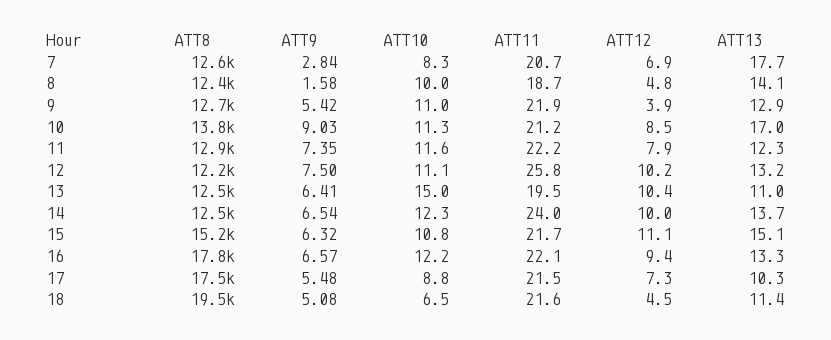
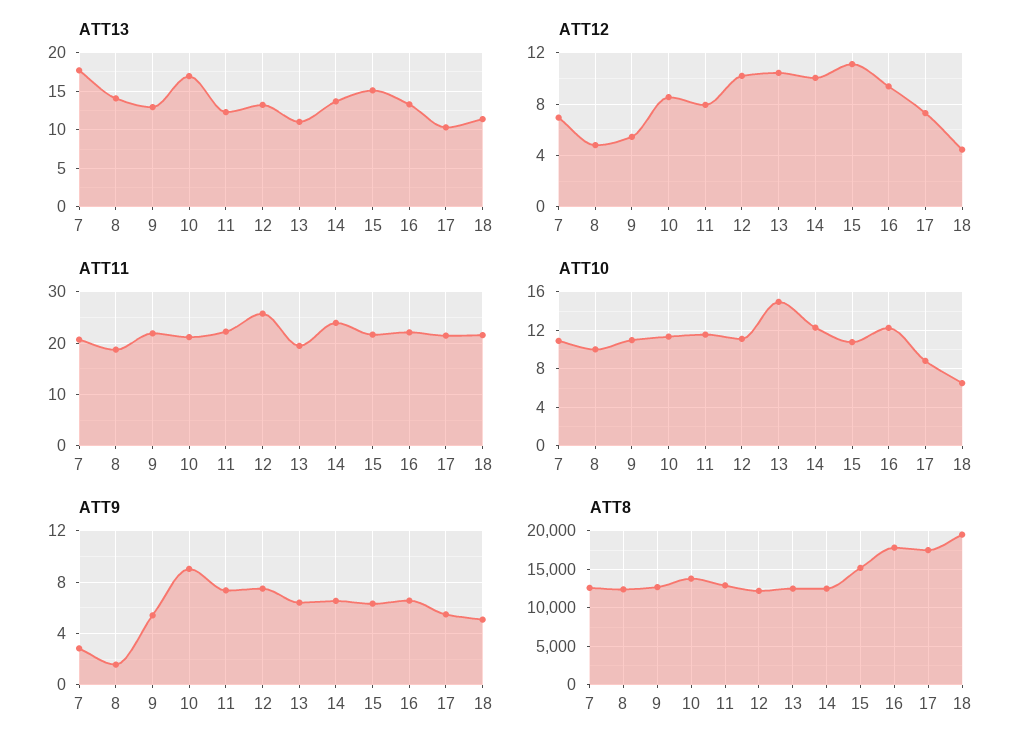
  {
    "ATT8": {
      "7": 12600,
      "8": 12400,
      "9": 12700,
      "10": 13800,
      "11": 12900,
      "12": 12200,
      "13": 12500,
      "14": 12500,
      "15": 15200,
      "16": 17800,
      "17": 17500,
      "18": 19500
    },
    "ATT9": {
      "7": 2.84,
      "8": 1.58,
      "9": 5.42,
      "10": 9.03,
      "11": 7.35,
      "12": 7.5,
      "13": 6.41,
      "14": 6.54,
      "15": 6.32,
      "16": 6.57,
      "17": 5.48,
      "18": 5.08
    },
    "ATT10": {
-     "7": 8.3,
+     "7": 11,
      "8": 10,
      "9": 11,
      "10": 11.3,
      "11": 11.6,
      "12": 11.1,
      "13": 15,
      "14": 12.3,
      "15": 10.8,
      "16": 12.2,
      "17": 8.8,
      "18": 6.5
    },
    "ATT11": {
      "7": 20.7,
      "8": 18.7,
      "9": 21.9,
      "10": 21.2,
      "11": 22.2,
      "12": 25.8,
      "13": 19.5,
      "14": 24,
      "15": 21.7,
      "16": 22.1,
      "17": 21.5,
      "18": 21.6
    },
    "ATT12": {
      "7": 6.9,
      "8": 4.8,
-     "9": 3.9,
+     "9": 5.5,
      "10": 8.5,
      "11": 7.9,
      "12": 10.2,
      "13": 10.4,
      "14": 10,
      "15": 11.1,
      "16": 9.4,
      "17": 7.3,
      "18": 4.5
    },
    "ATT13": {
      "7": 17.7,
      "8": 14.1,
      "9": 12.9,
      "10": 17,
      "11": 12.3,
      "12": 13.2,
      "13": 11,
      "14": 13.7,
      "15": 15.1,
      "16": 13.3,
      "17": 10.3,
      "18": 11.4
    }
  }

